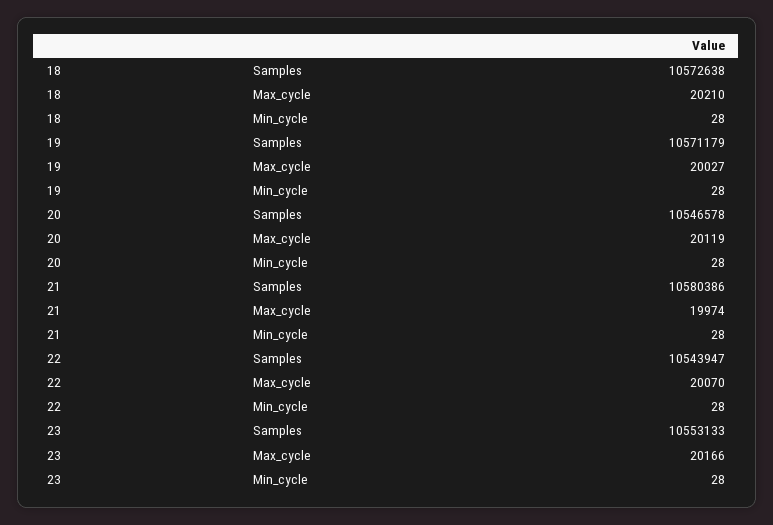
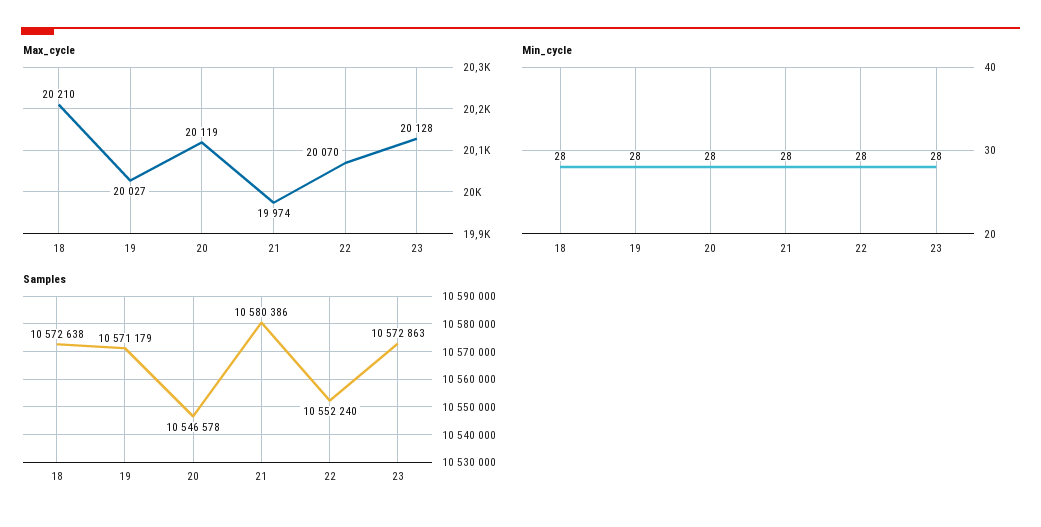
  {
    "Samples": {
      "18": 10572638,
      "19": 10571179,
      "20": 10546578,
      "21": 10580386,
-     "22": 10543947,
+     "22": 10552240,
-     "23": 10553133
+     "23": 10572863
    },
    "Max_cycle": {
      "18": 20210,
      "19": 20027,
      "20": 20119,
      "21": 19974,
      "22": 20070,
-     "23": 20166
+     "23": 20128
    },
    "Min_cycle": {
      "18": 28,
      "19": 28,
      "20": 28,
      "21": 28,
      "22": 28,
      "23": 28
    }
  }

